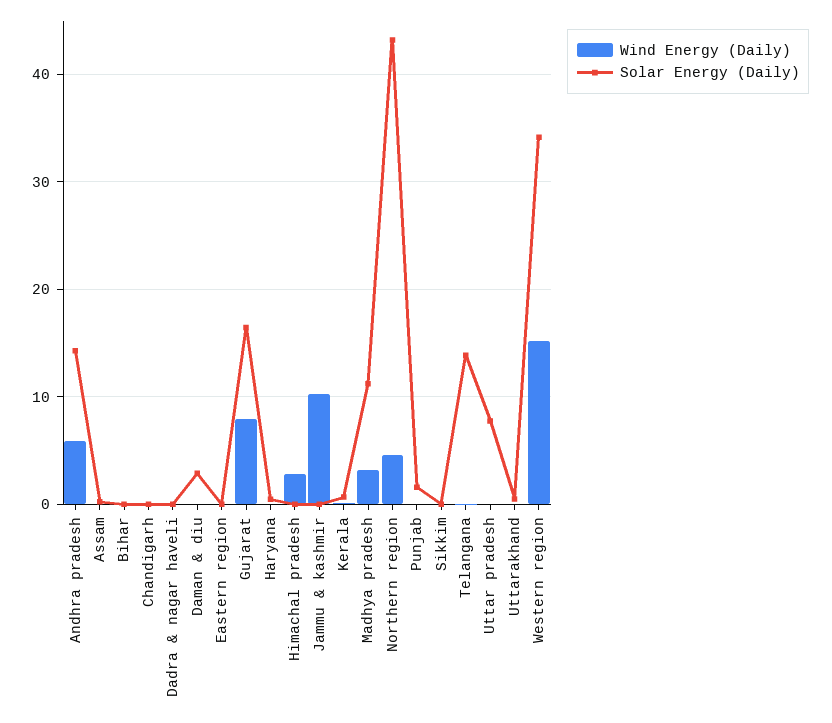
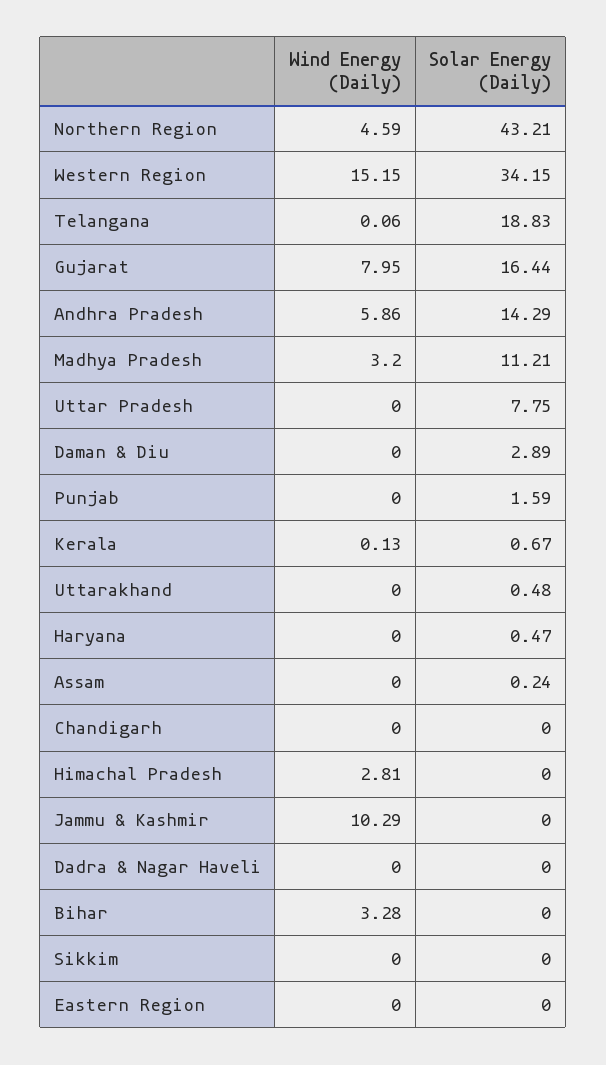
  {
    "Wind Energy (Daily)": {
      "Andhra pradesh": 5.86,
      "Assam": 0,
-     "Bihar": 0,
+     "Bihar": 3.28,
      "Chandigarh": 0,
      "Dadra & nagar haveli": 0,
      "Daman & diu": 0,
      "Eastern region": 0,
      "Gujarat": 7.95,
      "Haryana": 0,
      "Himachal pradesh": 2.81,
      "Jammu & kashmir": 10.29,
      "Kerala": 0.13,
      "Madhya pradesh": 3.2,
      "Northern region": 4.59,
      "Punjab": 0,
      "Sikkim": 0,
      "Telangana": 0.06,
      "Uttar pradesh": 0,
      "Uttarakhand": 0,
      "Western region": 15.15
    },
    "Solar Energy (Daily)": {
      "Andhra pradesh": 14.29,
      "Assam": 0.24,
      "Bihar": 0,
      "Chandigarh": 0,
      "Dadra & nagar haveli": 0,
      "Daman & diu": 2.89,
      "Eastern region": 0,
      "Gujarat": 16.44,
      "Haryana": 0.47,
      "Himachal pradesh": 0,
      "Jammu & kashmir": 0,
      "Kerala": 0.67,
      "Madhya pradesh": 11.21,
      "Northern region": 43.21,
      "Punjab": 1.59,
      "Sikkim": 0,
-     "Telangana": 14,
+     "Telangana": 18.83,
      "Uttar pradesh": 7.75,
      "Uttarakhand": 0.48,
      "Western region": 34.15
    }
  }

